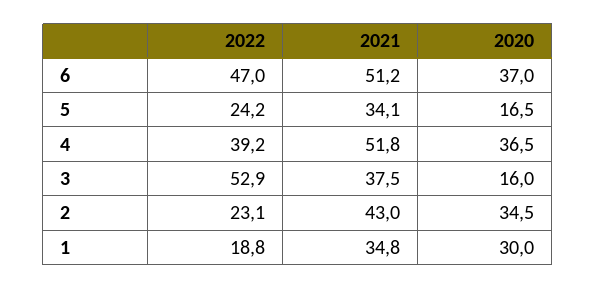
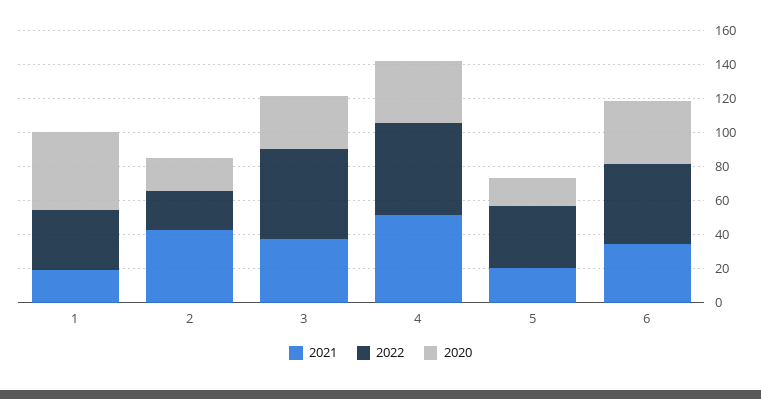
  {
    "2022": {
      "6": 47,
-     "5": 24.2,
+     "5": 35,
-     "4": 39.2,
+     "4": 55,
      "3": 52.9,
      "2": 23.1,
-     "1": 18.8
+     "1": 35
    },
    "2021": {
-     "6": 51.2,
+     "6": 35,
-     "5": 34.1,
+     "5": 20,
      "4": 51.8,
      "3": 37.5,
      "2": 43,
-     "1": 34.8
+     "1": 20
    },
    "2020": {
      "6": 37,
      "5": 16.5,
      "4": 36.5,
-     "3": 16,
+     "3": 30,
-     "2": 34.5,
+     "2": 20,
-     "1": 30
+     "1": 45
    }
  }

